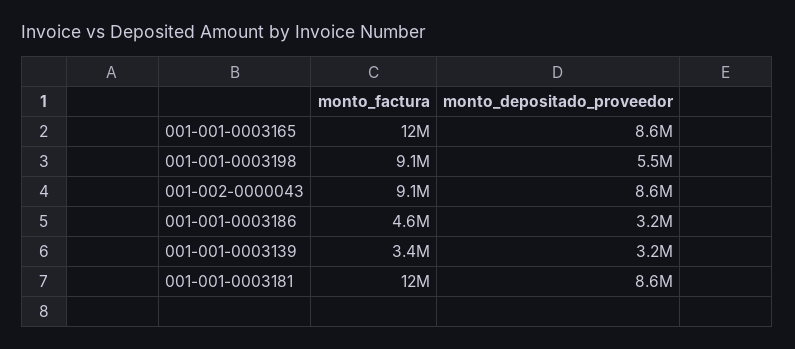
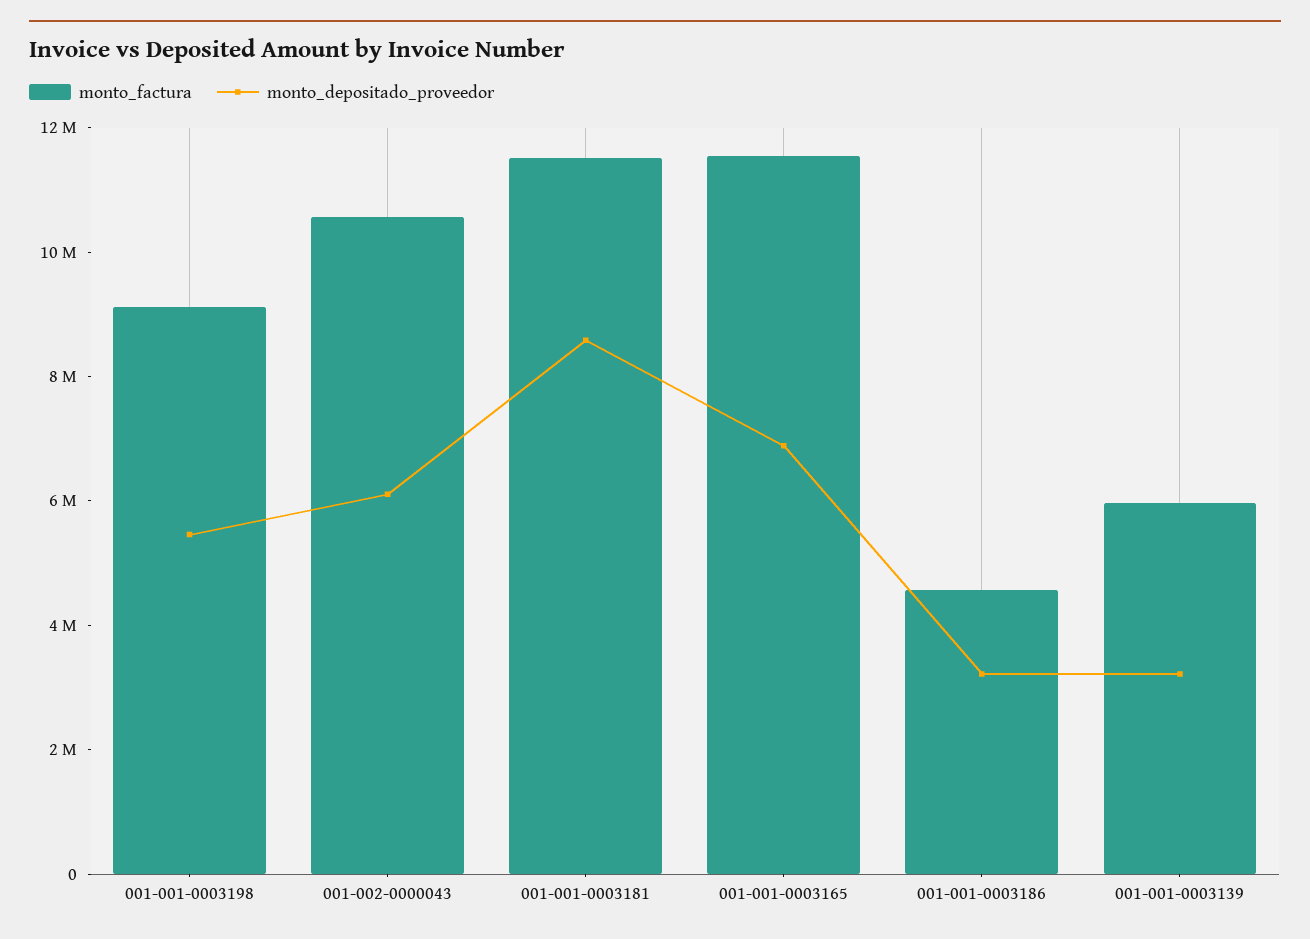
  {
    "monto_factura": {
      "001-001-0003165": 12000000,
      "001-001-0003198": 9100000,
-     "001-002-0000043": 9100000,
+     "001-002-0000043": 10500000,
      "001-001-0003186": 4600000,
-     "001-001-0003139": 3400000,
+     "001-001-0003139": 6000000,
      "001-001-0003181": 12000000
    },
    "monto_depositado_proveedor": {
-     "001-001-0003165": 8600000,
+     "001-001-0003165": 7000000,
      "001-001-0003198": 5500000,
-     "001-002-0000043": 8600000,
+     "001-002-0000043": 6000000,
      "001-001-0003186": 3200000,
      "001-001-0003139": 3200000,
      "001-001-0003181": 8600000
    }
  }

